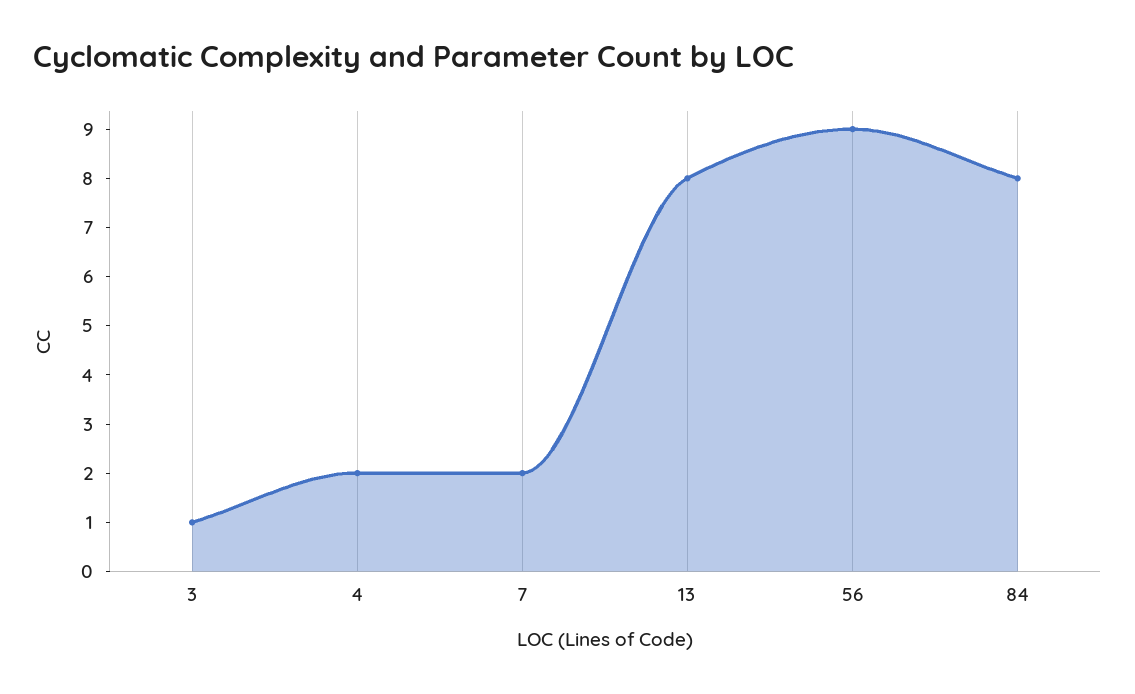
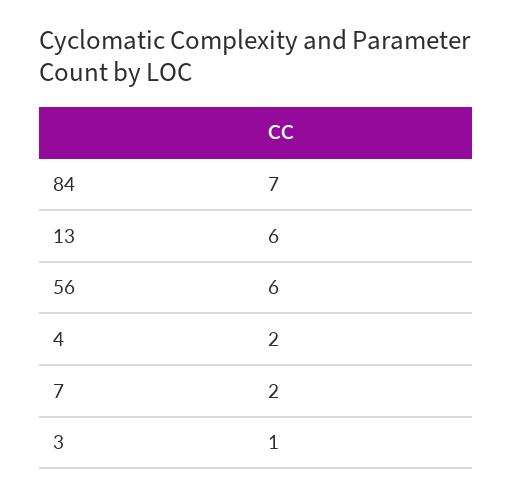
  {
    "3": 1,
    "4": 2,
    "7": 2,
-   "13": 8,
+   "13": 6,
-   "56": 9,
+   "56": 6,
-   "84": 8
+   "84": 7
  }

